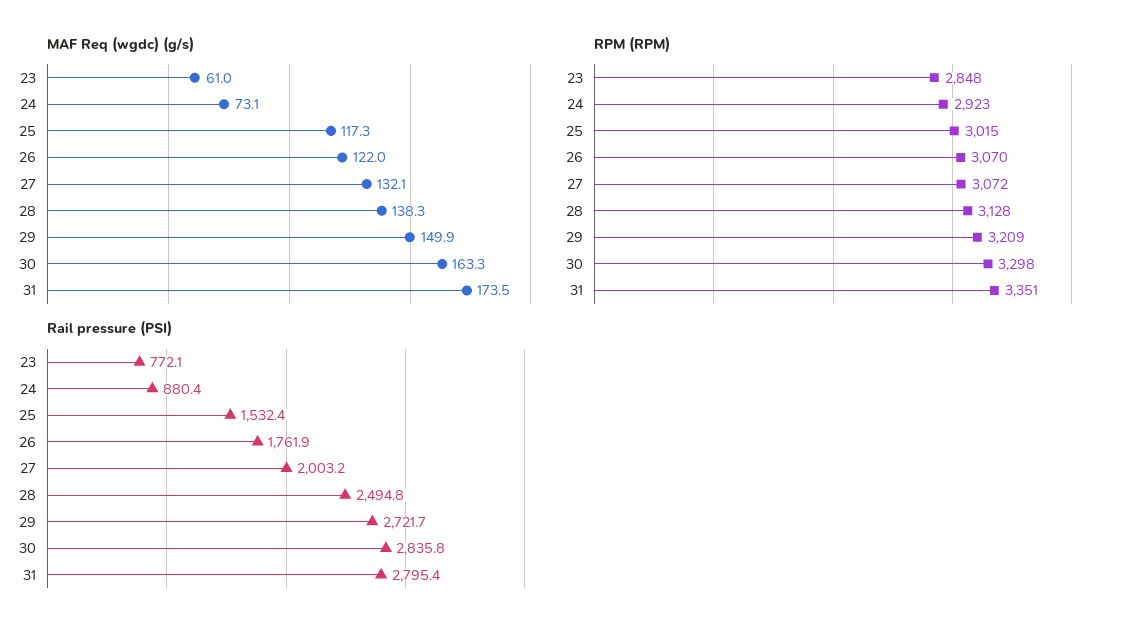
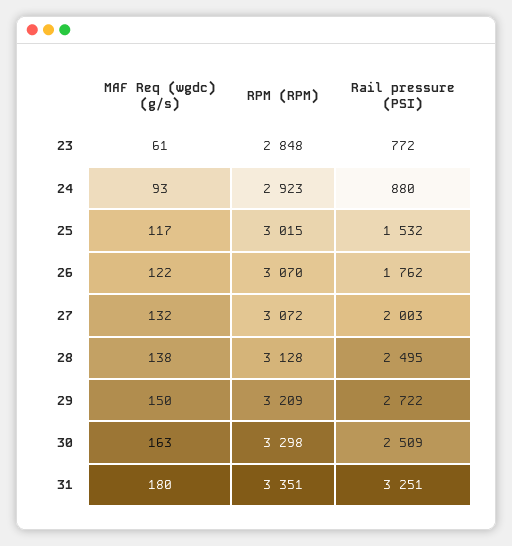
  {
    "MAF Req (wgdc) (g/s)": {
      "23": 61,
-     "24": 73.1,
+     "24": 93,
      "25": 117.3,
      "26": 122,
      "27": 132.1,
      "28": 138.3,
      "29": 149.9,
      "30": 163.3,
-     "31": 173.5
+     "31": 180
    },
    "RPM (RPM)": {
      "23": 2848,
      "24": 2923,
      "25": 3015,
      "26": 3070,
      "27": 3072,
      "28": 3128,
      "29": 3209,
      "30": 3298,
      "31": 3351
    },
    "Rail pressure (PSI)": {
      "23": 772.1,
      "24": 880.4,
      "25": 1532.4,
      "26": 1761.9,
      "27": 2003.2,
      "28": 2494.8,
      "29": 2721.7,
-     "30": 2835.8,
+     "30": 2509,
-     "31": 2795.4
+     "31": 3251
    }
  }

